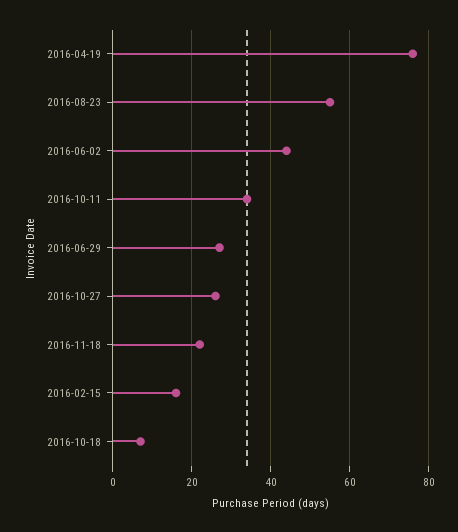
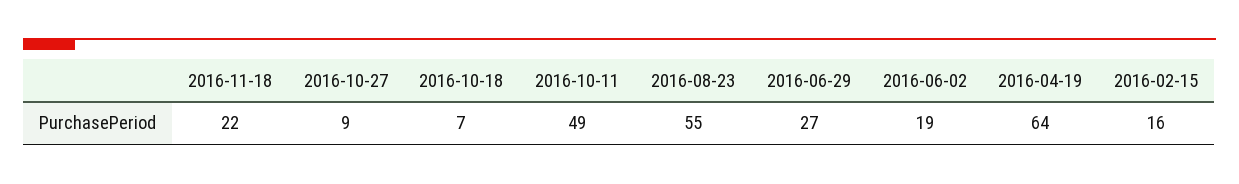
  {
-   "2016-04-19": 75,
+   "2016-04-19": 64,
    "2016-08-23": 55,
-   "2016-06-02": 45,
+   "2016-06-02": 19,
-   "2016-10-11": 35,
+   "2016-10-11": 49,
    "2016-06-29": 27,
-   "2016-10-27": 25,
+   "2016-10-27": 9,
    "2016-11-18": 22,
    "2016-02-15": 16,
    "2016-10-18": 7
  }

